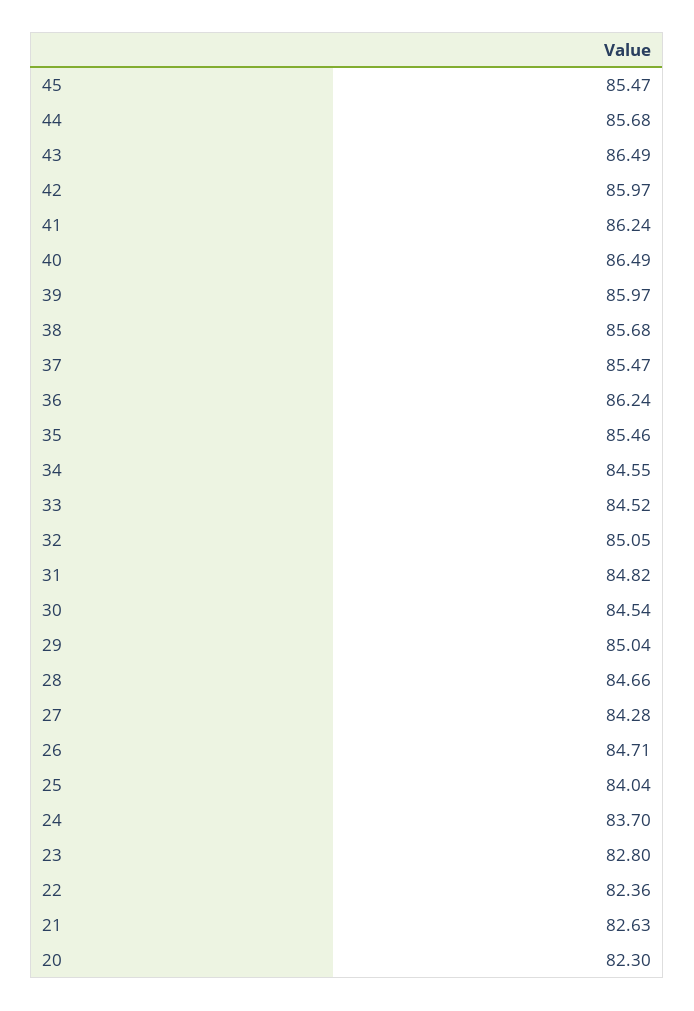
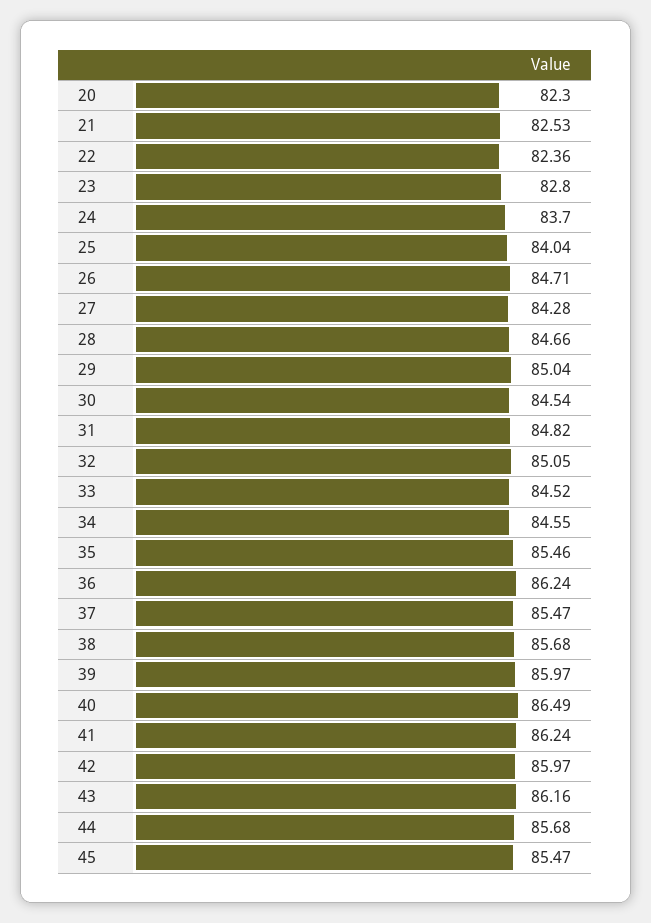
  {
    "45": 85.47,
    "44": 85.68,
-   "43": 86.49,
+   "43": 86.16,
    "42": 85.97,
    "41": 86.24,
    "40": 86.49,
    "39": 85.97,
    "38": 85.68,
    "37": 85.47,
    "36": 86.24,
    "35": 85.46,
    "34": 84.55,
    "33": 84.52,
    "32": 85.05,
    "31": 84.82,
    "30": 84.54,
    "29": 85.04,
    "28": 84.66,
    "27": 84.28,
    "26": 84.71,
    "25": 84.04,
    "24": 83.7,
    "23": 82.8,
    "22": 82.36,
-   "21": 82.63,
+   "21": 82.53,
    "20": 82.3
  }

